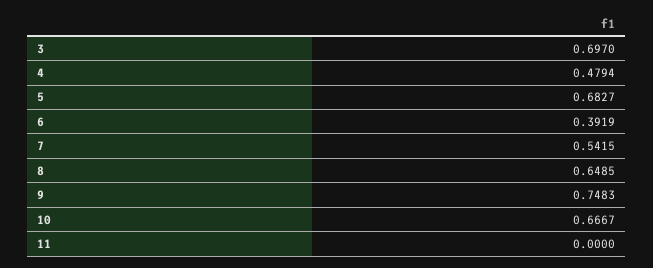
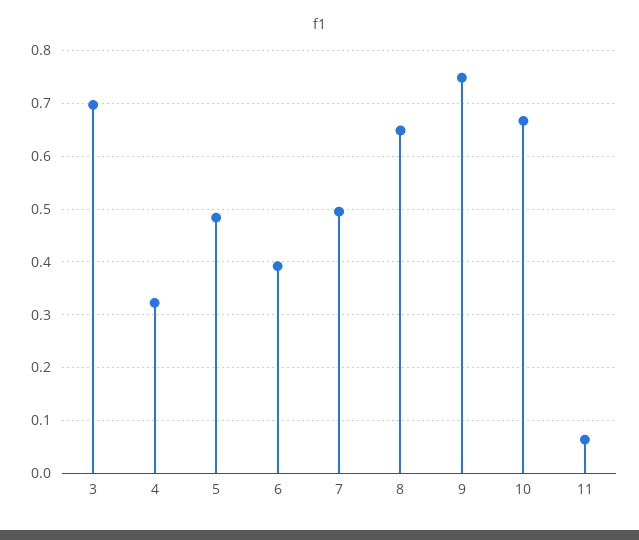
  {
    "3": 0.697,
-   "4": 0.4794,
+   "4": 0.32,
-   "5": 0.6827,
+   "5": 0.48,
    "6": 0.3919,
-   "7": 0.5415,
+   "7": 0.5,
    "8": 0.6485,
    "9": 0.7483,
    "10": 0.6667,
-   "11": 0
+   "11": 0.06
  }

